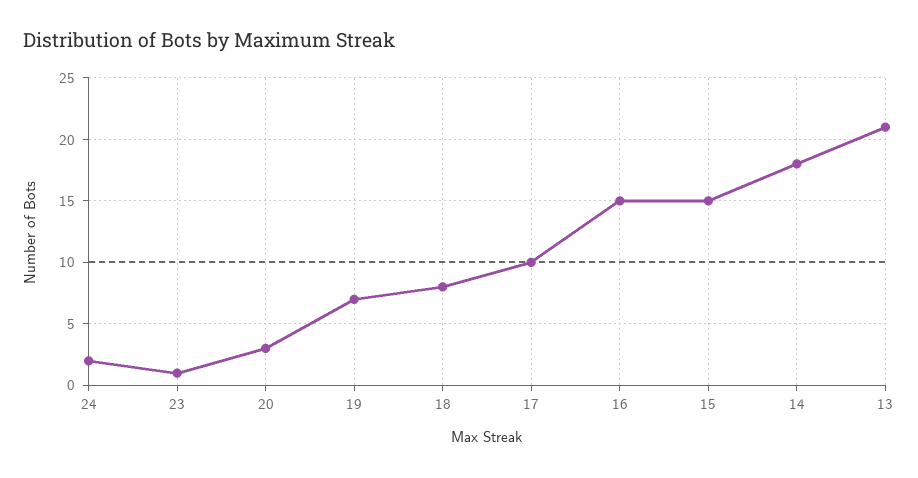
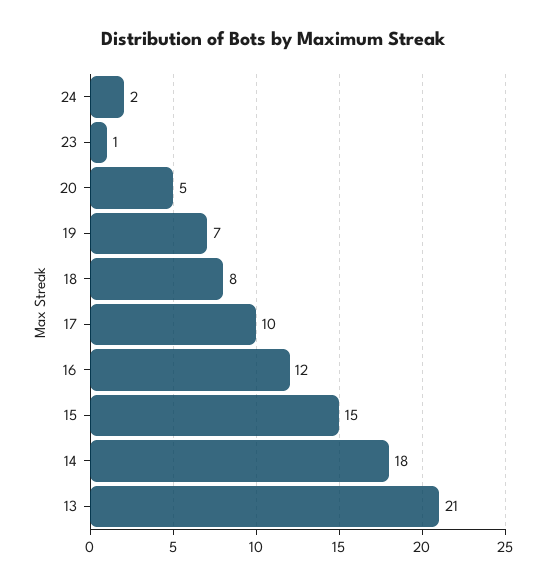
  {
    "24": 2,
    "23": 1,
-   "20": 3,
+   "20": 5,
    "19": 7,
    "18": 8,
    "17": 10,
-   "16": 15,
+   "16": 12,
    "15": 15,
    "14": 18,
    "13": 21
  }

